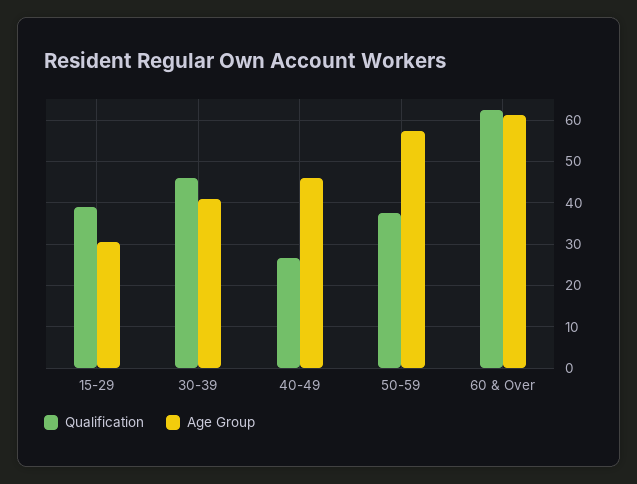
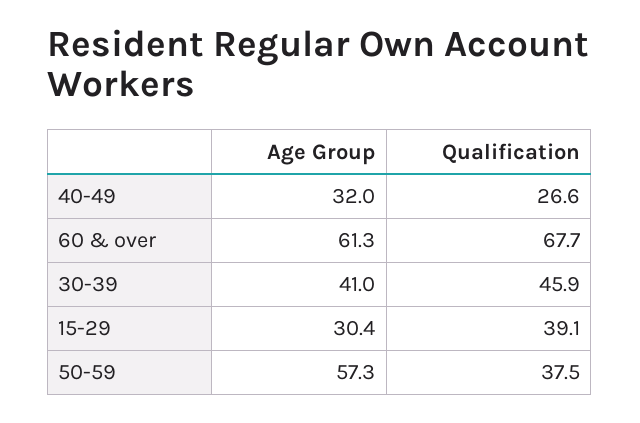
  {
    "Qualification": {
      "15-29": 39.1,
      "30-39": 45.9,
      "40-49": 26.6,
      "50-59": 37.5,
-     "60 & Over": 62
+     "60 & Over": 67.7
    },
    "Age Group": {
      "15-29": 30.4,
      "30-39": 41,
-     "40-49": 46,
+     "40-49": 32,
      "50-59": 57.3,
      "60 & Over": 61.3
    }
  }

